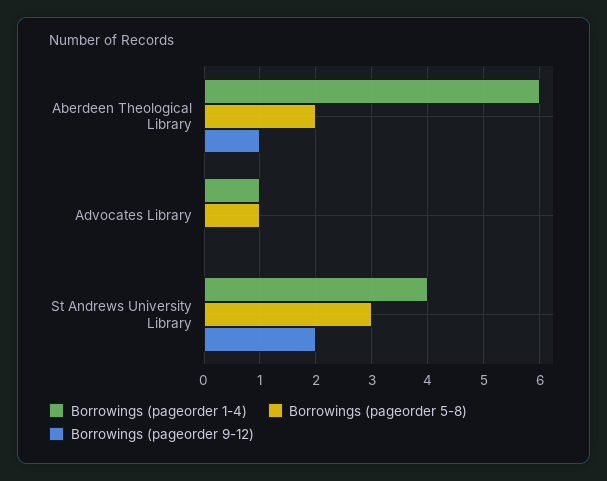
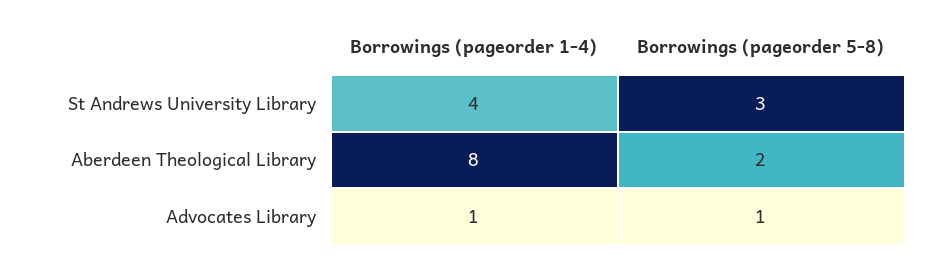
  {
    "Borrowings (pageorder 1-4)": {
-     "Aberdeen Theological Library": 6,
+     "Aberdeen Theological Library": 8,
      "Advocates Library": 1,
      "St Andrews University Library": 4
    },
    "Borrowings (pageorder 5-8)": {
      "Aberdeen Theological Library": 2,
      "Advocates Library": 1,
      "St Andrews University Library": 3
-   },
+   }
-   "Borrowings (pageorder 9-12)": {
-     "Aberdeen Theological Library": 1,
-     "Advocates Library": 0,
-     "St Andrews University Library": 2
-   }
  }

